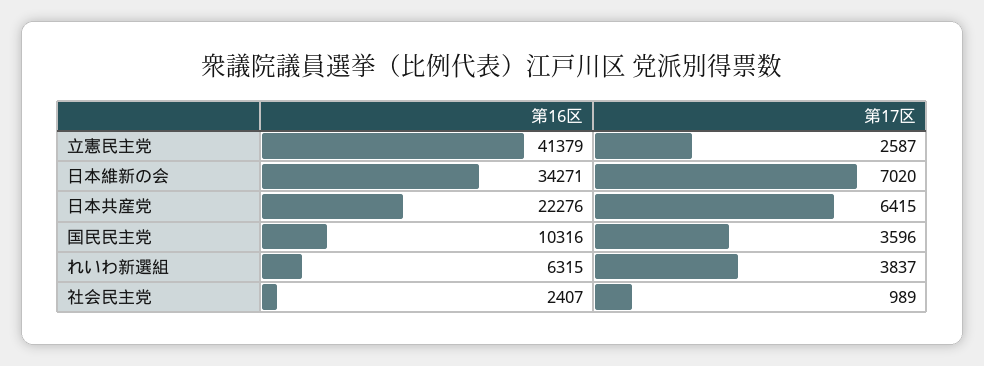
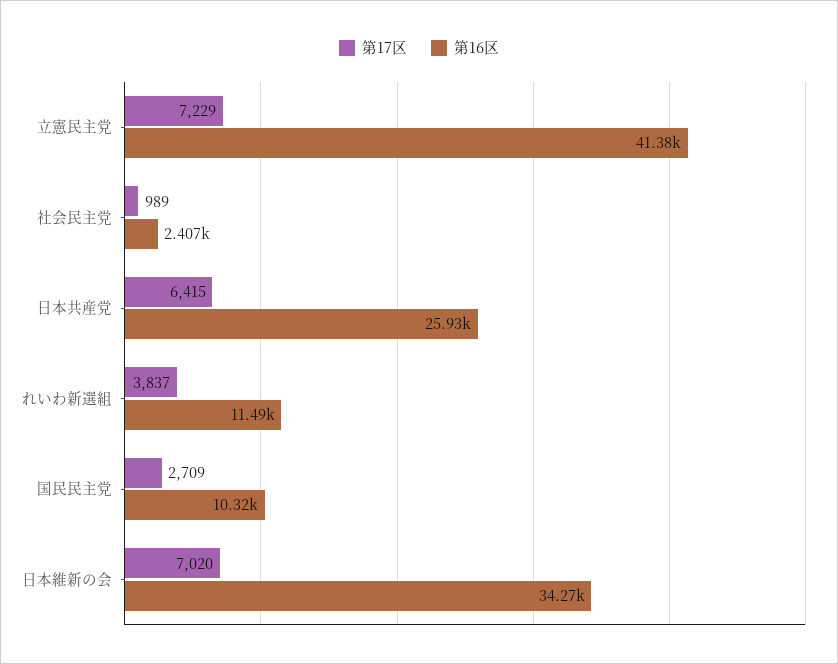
  {
    "第16区": {
      "立憲民主党": 41379,
      "日本維新の会": 34271,
-     "日本共産党": 22276,
+     "日本共産党": 25930,
      "国民民主党": 10316,
-     "れいわ新選組": 6315,
+     "れいわ新選組": 11490,
      "社会民主党": 2407
    },
    "第17区": {
-     "立憲民主党": 2587,
+     "立憲民主党": 7229,
      "日本維新の会": 7020,
      "日本共産党": 6415,
-     "国民民主党": 3596,
+     "国民民主党": 2709,
      "れいわ新選組": 3837,
      "社会民主党": 989
    }
  }

